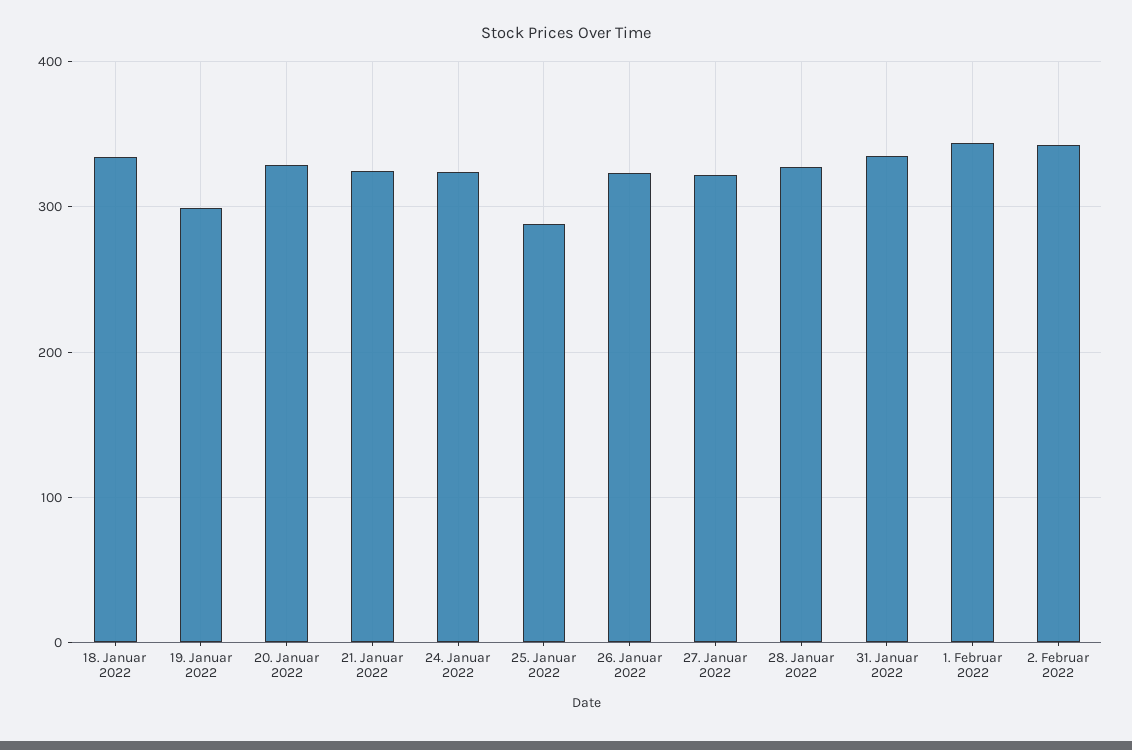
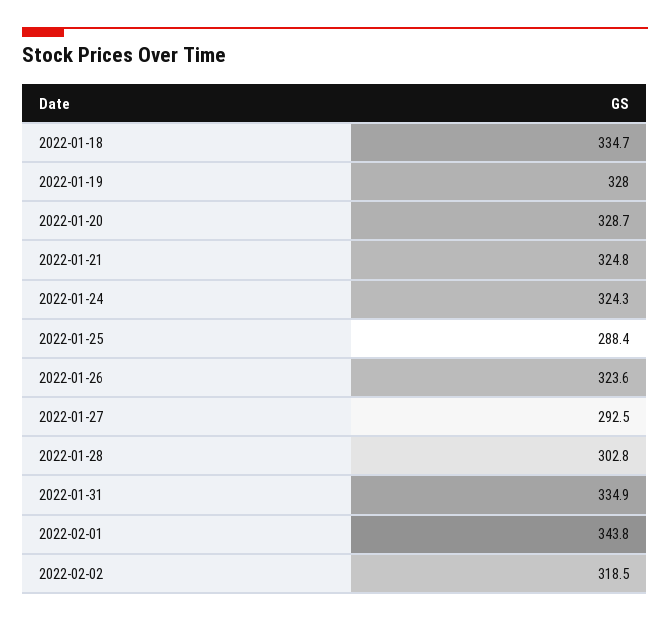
  {
    "18. Januar 2022": 334.7,
-   "19. Januar 2022": 300,
+   "19. Januar 2022": 328,
    "20. Januar 2022": 328.7,
    "21. Januar 2022": 324.8,
    "24. Januar 2022": 324.3,
    "25. Januar 2022": 288.4,
    "26. Januar 2022": 323.6,
-   "27. Januar 2022": 320,
+   "27. Januar 2022": 292.5,
-   "28. Januar 2022": 330,
+   "28. Januar 2022": 302.8,
    "31. Januar 2022": 334.9,
    "1. Februar 2022": 343.8,
-   "2. Februar 2022": 340
+   "2. Februar 2022": 318.5
  }

